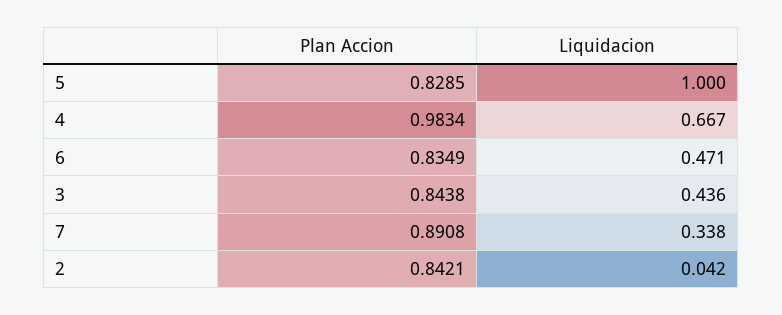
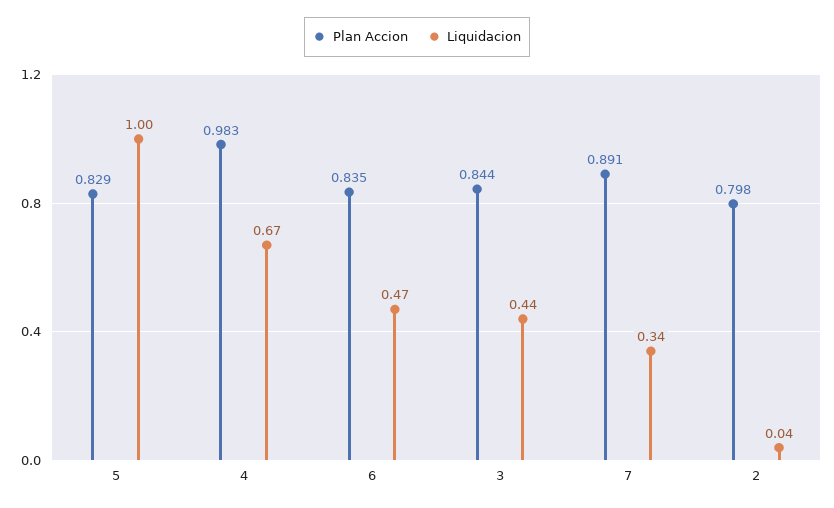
  {
    "Plan Accion": {
      "5": 0.8285,
      "4": 0.9834,
      "6": 0.8349,
      "3": 0.8438,
      "7": 0.8908,
-     "2": 0.8421
+     "2": 0.798
    },
    "Liquidacion": {
      "5": 1,
      "4": 0.667,
      "6": 0.471,
      "3": 0.436,
      "7": 0.338,
      "2": 0.042
    }
  }

